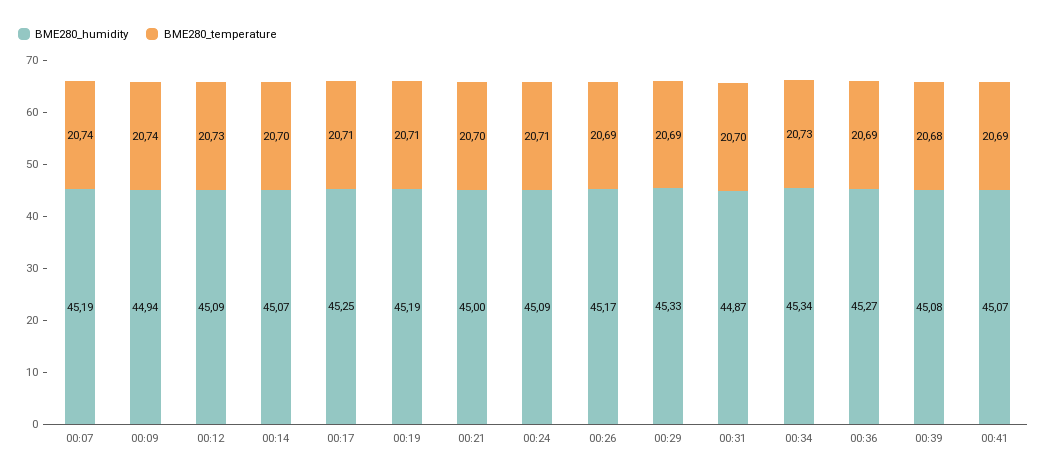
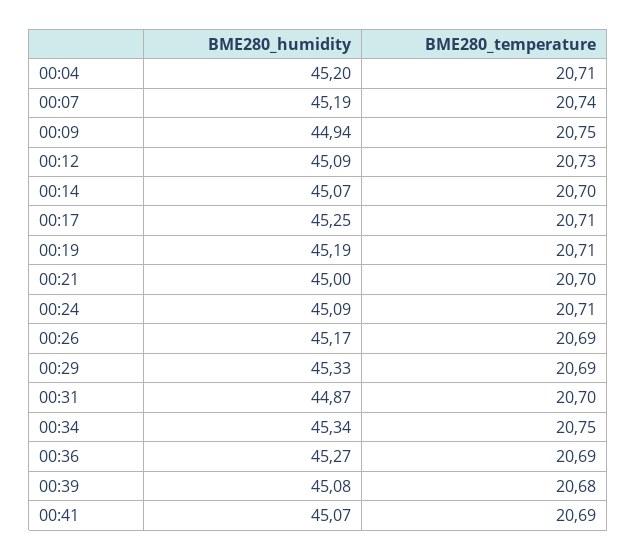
  {
    "BME280_humidity": {
      "00:07": 45.19,
      "00:09": 44.94,
      "00:12": 45.09,
      "00:14": 45.07,
      "00:17": 45.25,
      "00:19": 45.19,
      "00:21": 45,
      "00:24": 45.09,
      "00:26": 45.17,
      "00:29": 45.33,
      "00:31": 44.87,
      "00:34": 45.34,
      "00:36": 45.27,
      "00:39": 45.08,
-     "00:41": 45.07
+     "00:41": 45.07,
+     "00:04": 45.2
    },
    "BME280_temperature": {
      "00:07": 20.74,
-     "00:09": 20.74,
+     "00:09": 20.75,
      "00:12": 20.73,
      "00:14": 20.7,
      "00:17": 20.71,
      "00:19": 20.71,
      "00:21": 20.7,
      "00:24": 20.71,
      "00:26": 20.69,
      "00:29": 20.69,
      "00:31": 20.7,
-     "00:34": 20.73,
+     "00:34": 20.75,
      "00:36": 20.69,
      "00:39": 20.68,
-     "00:41": 20.69
+     "00:41": 20.69,
+     "00:04": 20.71
    }
  }

